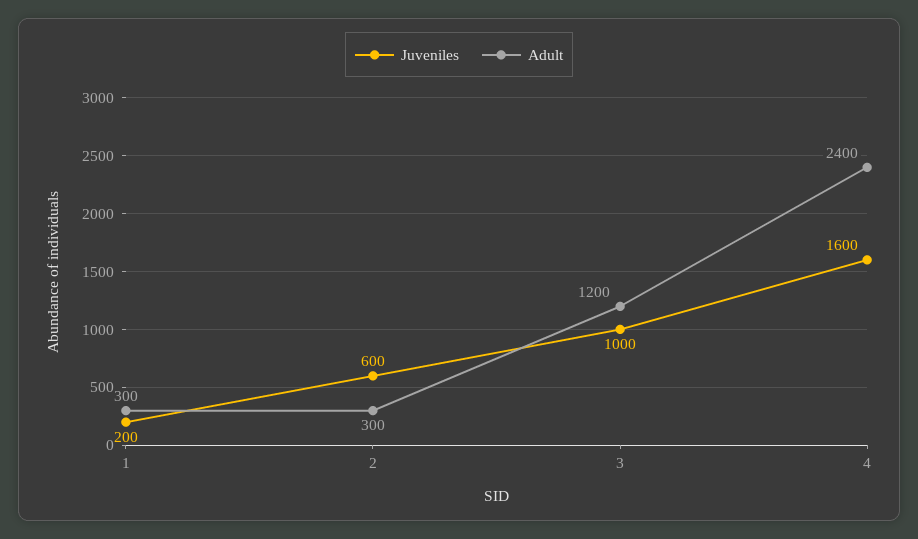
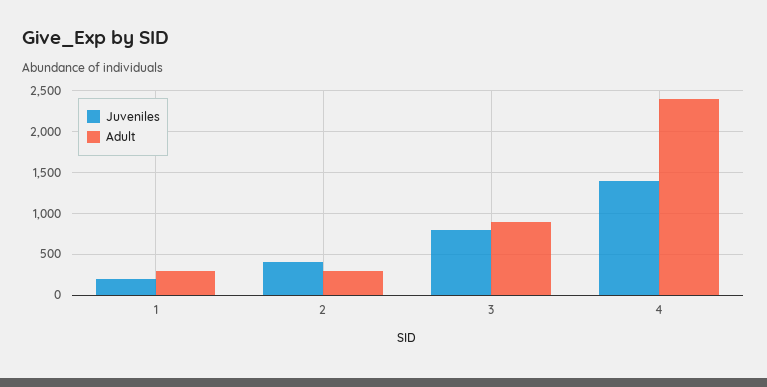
  {
    "Juveniles": {
      "1": 200,
-     "2": 600,
+     "2": 400,
-     "3": 1000,
+     "3": 800,
-     "4": 1600
+     "4": 1400
    },
    "Adult": {
      "1": 300,
      "2": 300,
-     "3": 1200,
+     "3": 900,
      "4": 2400
    }
  }

